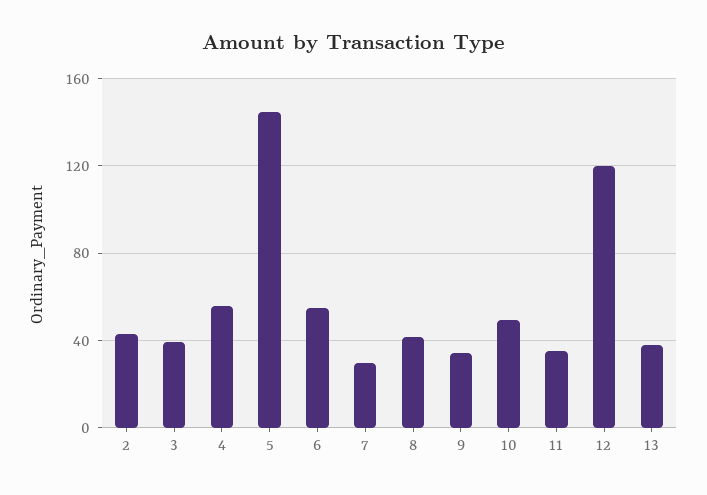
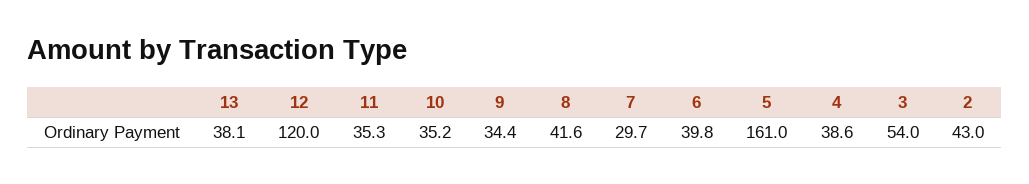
  {
    "2": 43,
-   "3": 40,
+   "3": 54,
-   "4": 55,
+   "4": 38.6,
-   "5": 145,
+   "5": 161,
-   "6": 55,
+   "6": 39.8,
    "7": 29.7,
    "8": 41.6,
    "9": 34.4,
-   "10": 50,
+   "10": 35.2,
    "11": 35.3,
    "12": 120,
    "13": 38.1
  }

